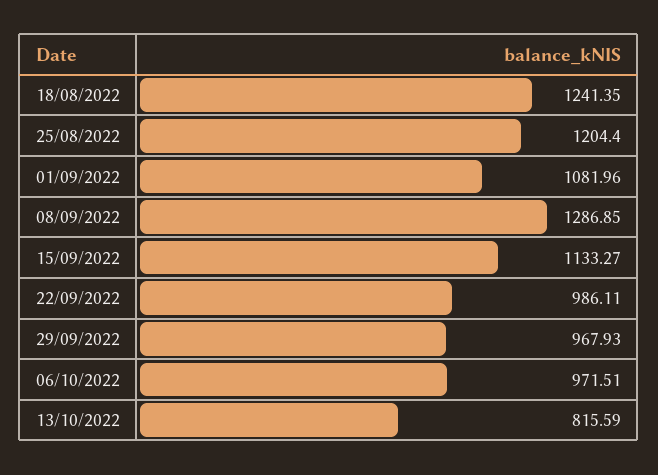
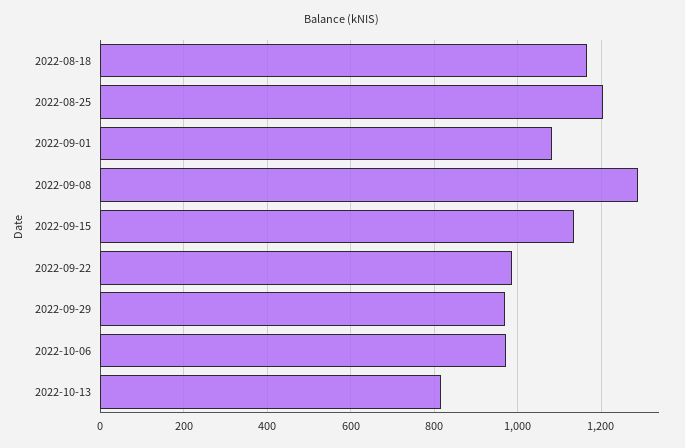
  {
-   "18/08/2022": 1241.35,
+   "18/08/2022": 1160,
    "25/08/2022": 1204.4,
    "01/09/2022": 1081.96,
    "08/09/2022": 1286.85,
    "15/09/2022": 1133.27,
    "22/09/2022": 986.11,
    "29/09/2022": 967.93,
    "06/10/2022": 971.51,
    "13/10/2022": 815.59
  }

